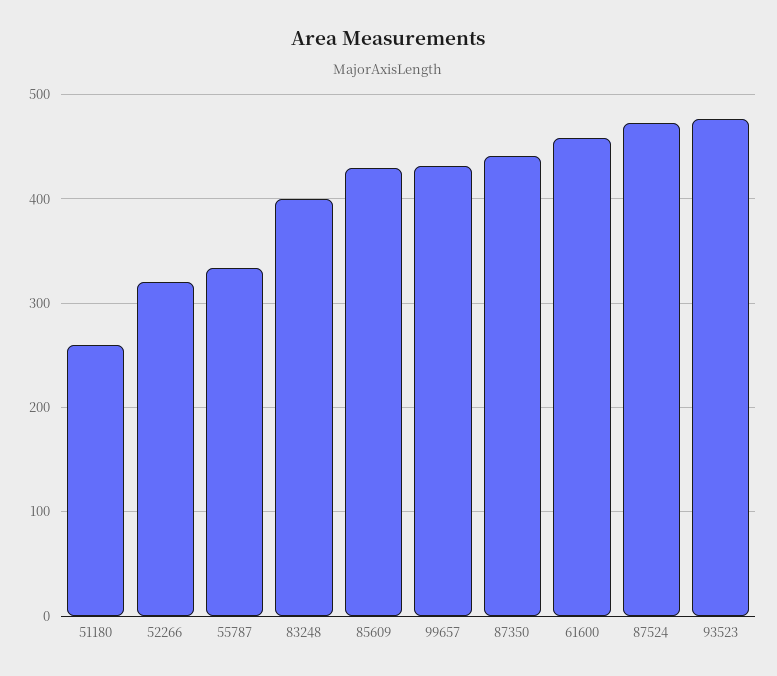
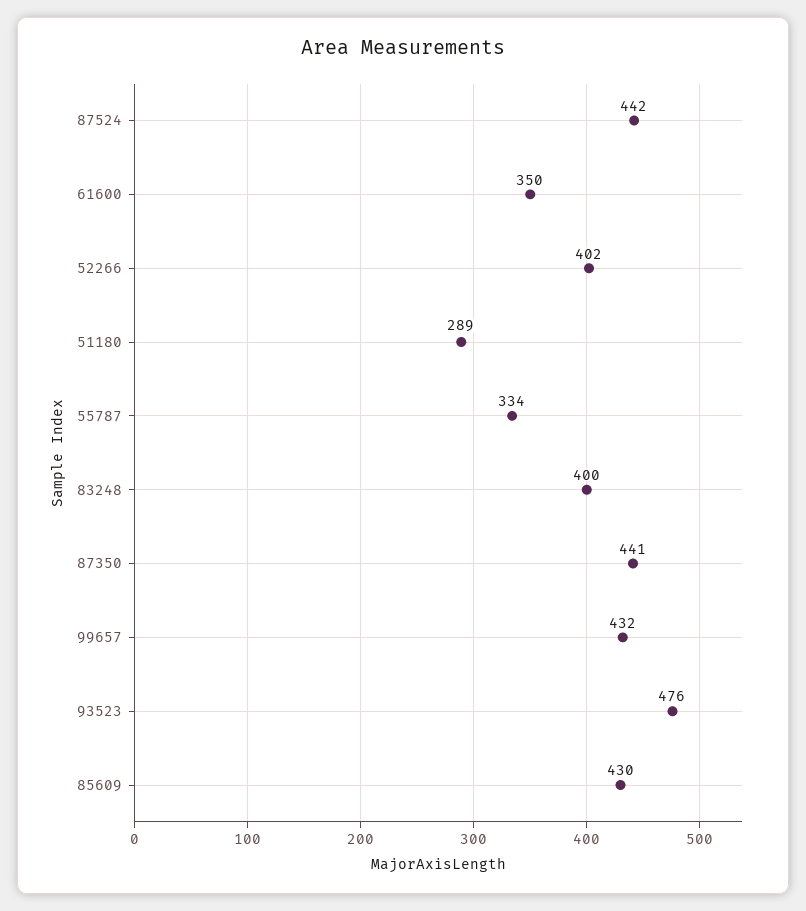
  {
-   "51180": 260,
+   "51180": 289,
-   "52266": 320,
+   "52266": 402,
    "55787": 334,
    "83248": 400,
    "85609": 430,
    "99657": 432,
    "87350": 441,
-   "61600": 460,
+   "61600": 350,
-   "87524": 470,
+   "87524": 442,
    "93523": 476
  }

